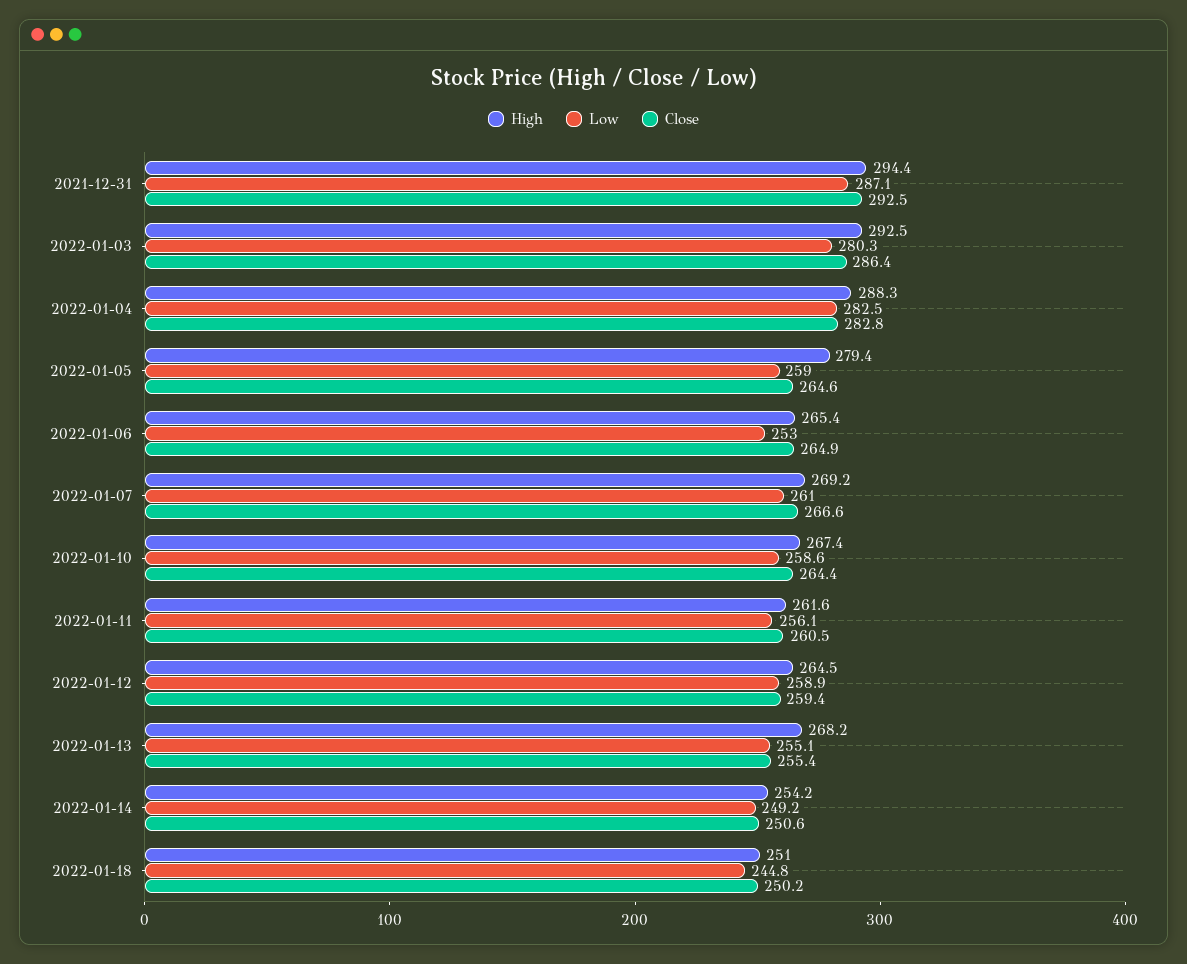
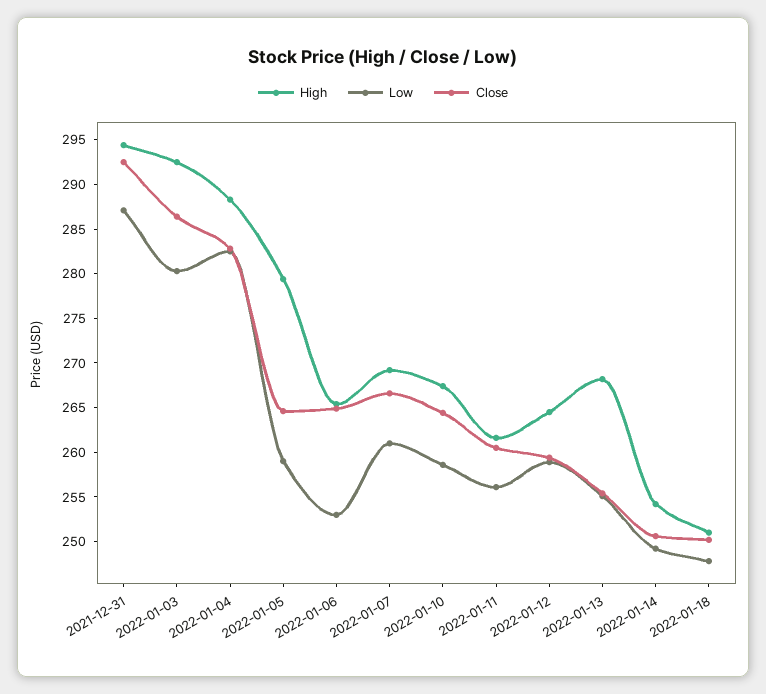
  {
    "High": {
      "2021-12-31": 294.4,
      "2022-01-03": 292.5,
      "2022-01-04": 288.3,
      "2022-01-05": 279.4,
      "2022-01-06": 265.4,
      "2022-01-07": 269.2,
      "2022-01-10": 267.4,
      "2022-01-11": 261.6,
      "2022-01-12": 264.5,
      "2022-01-13": 268.2,
      "2022-01-14": 254.2,
      "2022-01-18": 251
    },
    "Low": {
      "2021-12-31": 287.1,
      "2022-01-03": 280.3,
      "2022-01-04": 282.5,
      "2022-01-05": 259,
      "2022-01-06": 253,
      "2022-01-07": 261,
      "2022-01-10": 258.6,
      "2022-01-11": 256.1,
      "2022-01-12": 258.9,
      "2022-01-13": 255.1,
      "2022-01-14": 249.2,
-     "2022-01-18": 244.8
+     "2022-01-18": 248
    },
    "Close": {
      "2021-12-31": 292.5,
      "2022-01-03": 286.4,
      "2022-01-04": 282.8,
      "2022-01-05": 264.6,
      "2022-01-06": 264.9,
      "2022-01-07": 266.6,
      "2022-01-10": 264.4,
      "2022-01-11": 260.5,
      "2022-01-12": 259.4,
      "2022-01-13": 255.4,
      "2022-01-14": 250.6,
      "2022-01-18": 250.2
    }
  }

